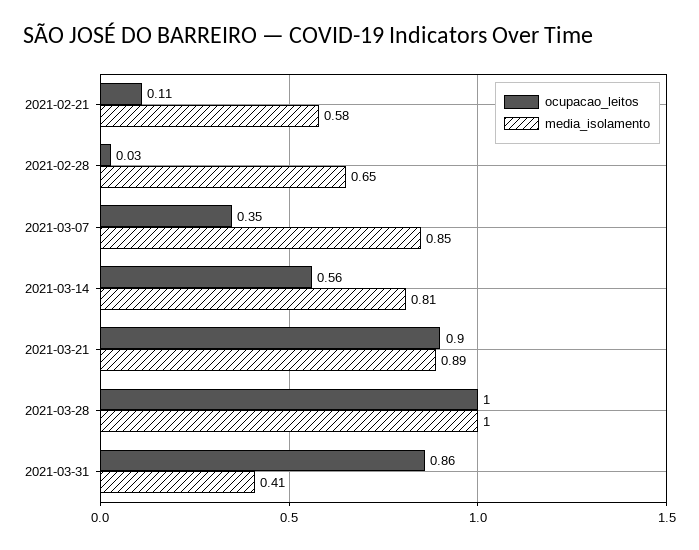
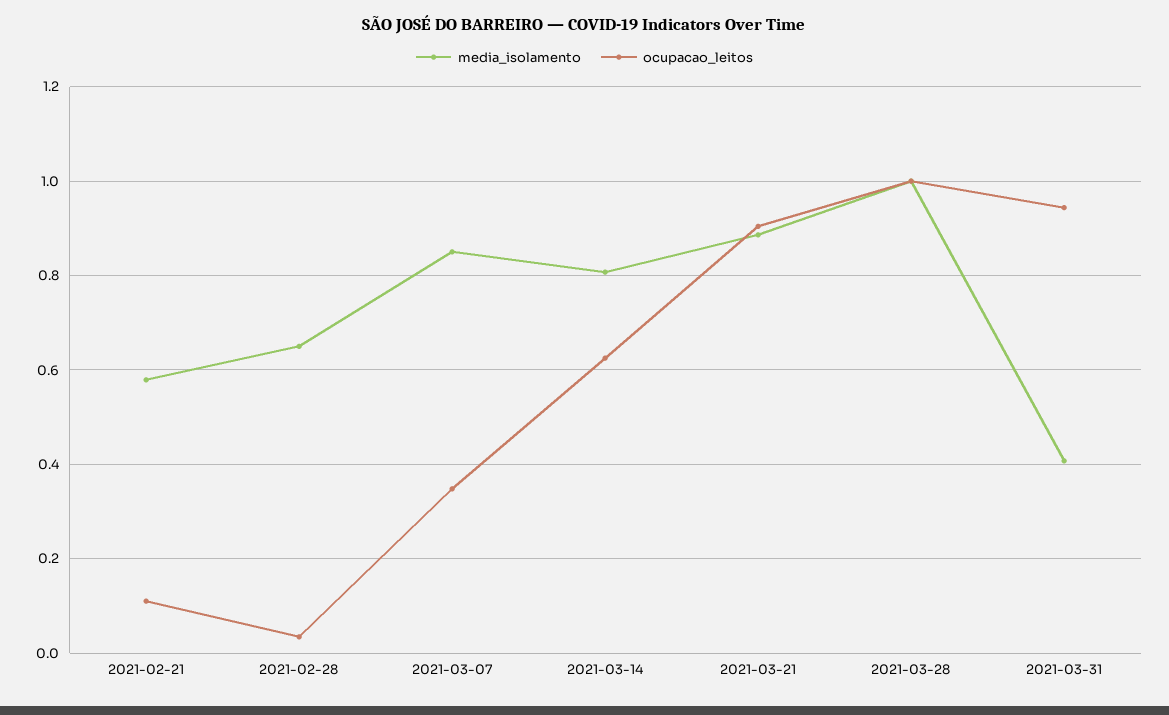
  {
    "ocupacao_leitos": {
      "2021-02-21": 0.11,
      "2021-02-28": 0.03,
      "2021-03-07": 0.35,
-     "2021-03-14": 0.56,
+     "2021-03-14": 0.62,
      "2021-03-21": 0.9,
      "2021-03-28": 1,
-     "2021-03-31": 0.86
+     "2021-03-31": 0.94
    },
    "media_isolamento": {
      "2021-02-21": 0.58,
      "2021-02-28": 0.65,
      "2021-03-07": 0.85,
      "2021-03-14": 0.81,
      "2021-03-21": 0.89,
      "2021-03-28": 1,
      "2021-03-31": 0.41
    }
  }

